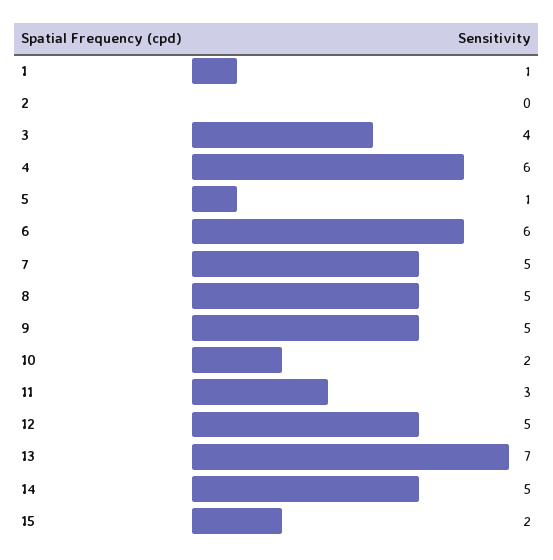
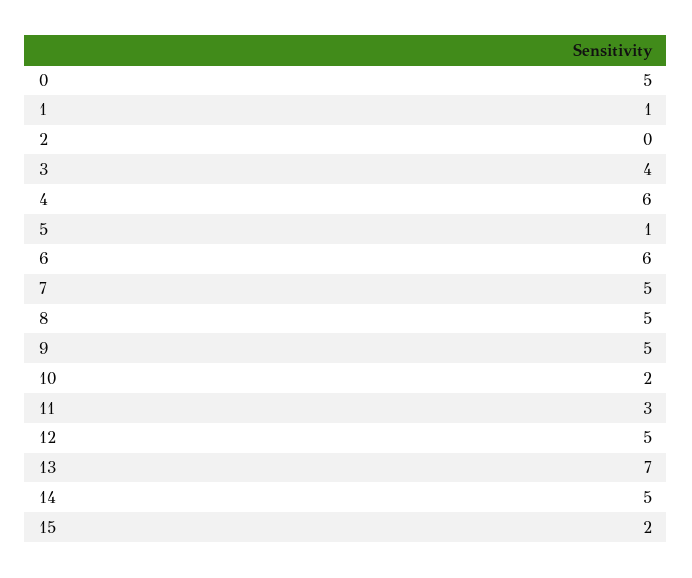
  {
    "1": 1,
    "2": 0,
    "3": 4,
    "4": 6,
    "5": 1,
    "6": 6,
    "7": 5,
    "8": 5,
    "9": 5,
    "10": 2,
    "11": 3,
    "12": 5,
    "13": 7,
    "14": 5,
-   "15": 2
+   "15": 2,
+   "0": 5
  }

